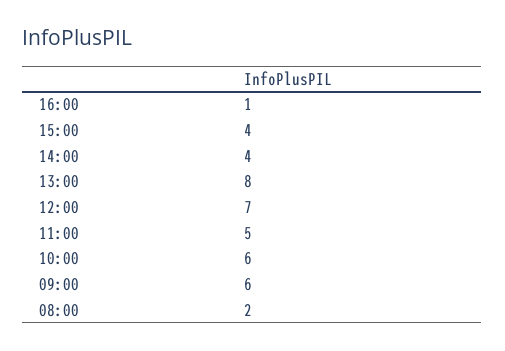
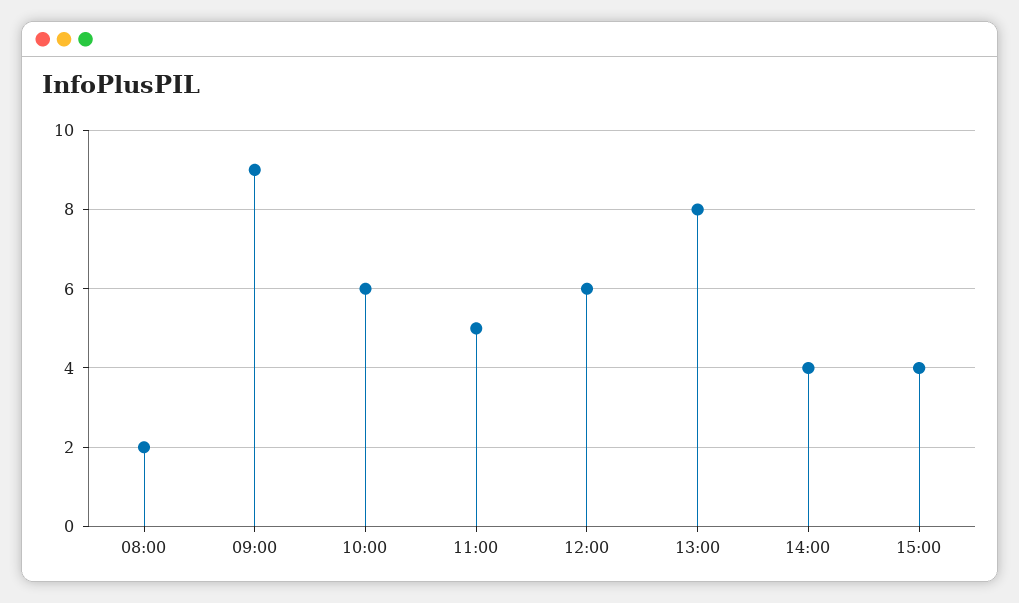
  {
-   "16:00": 1,
    "15:00": 4,
    "14:00": 4,
    "13:00": 8,
-   "12:00": 7,
+   "12:00": 6,
    "11:00": 5,
    "10:00": 6,
-   "09:00": 6,
+   "09:00": 9,
    "08:00": 2
  }

